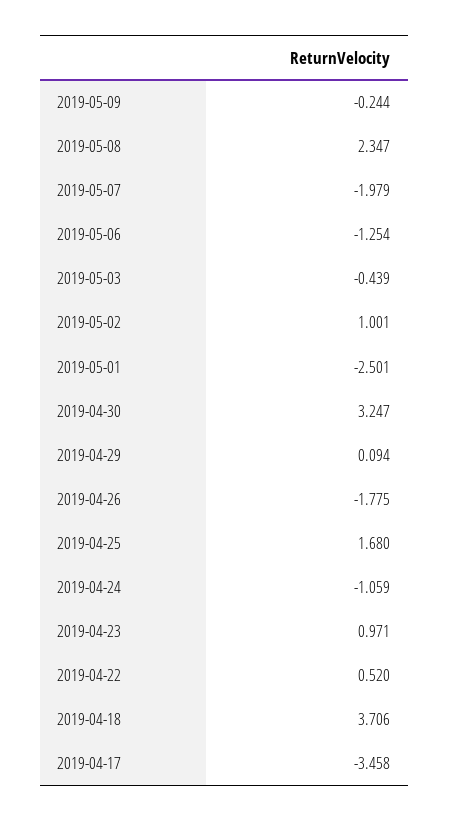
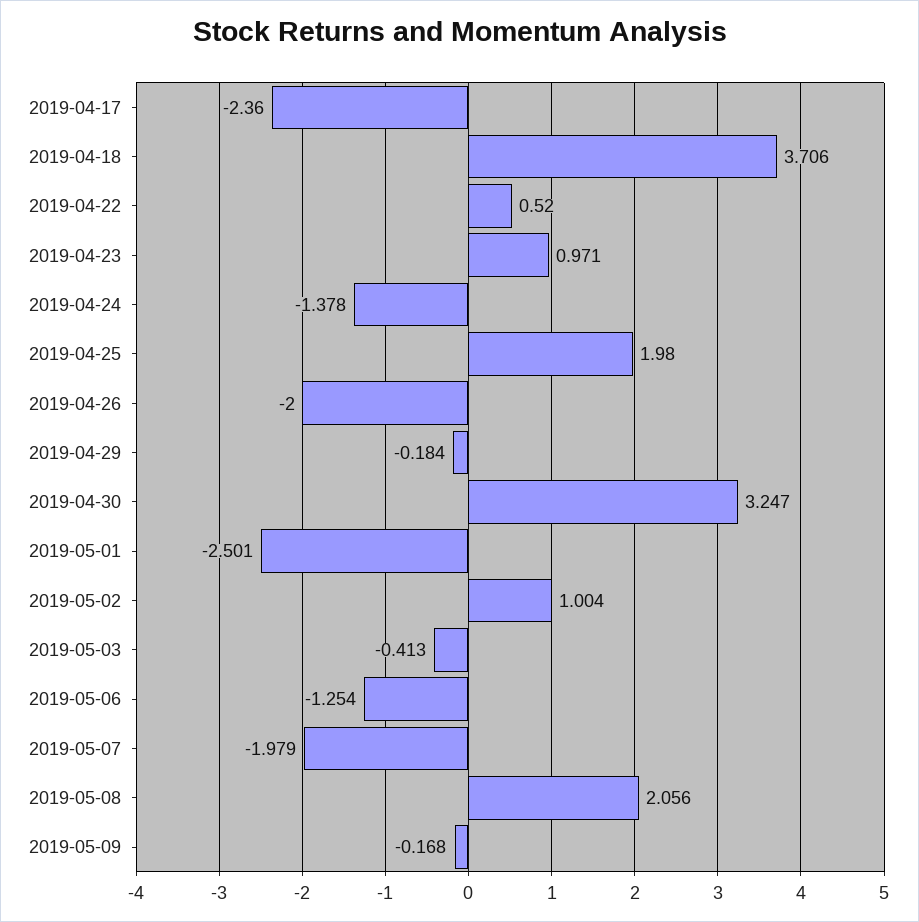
  {
-   "2019-05-09": -0.244,
+   "2019-05-09": -0.168,
-   "2019-05-08": 2.347,
+   "2019-05-08": 2.056,
    "2019-05-07": -1.979,
    "2019-05-06": -1.254,
-   "2019-05-03": -0.439,
+   "2019-05-03": -0.413,
-   "2019-05-02": 1.001,
+   "2019-05-02": 1.004,
    "2019-05-01": -2.501,
    "2019-04-30": 3.247,
-   "2019-04-29": 0.094,
+   "2019-04-29": -0.184,
-   "2019-04-26": -1.775,
+   "2019-04-26": -2,
-   "2019-04-25": 1.68,
+   "2019-04-25": 1.98,
-   "2019-04-24": -1.059,
+   "2019-04-24": -1.378,
    "2019-04-23": 0.971,
    "2019-04-22": 0.52,
    "2019-04-18": 3.706,
-   "2019-04-17": -3.458
+   "2019-04-17": -2.36
  }

